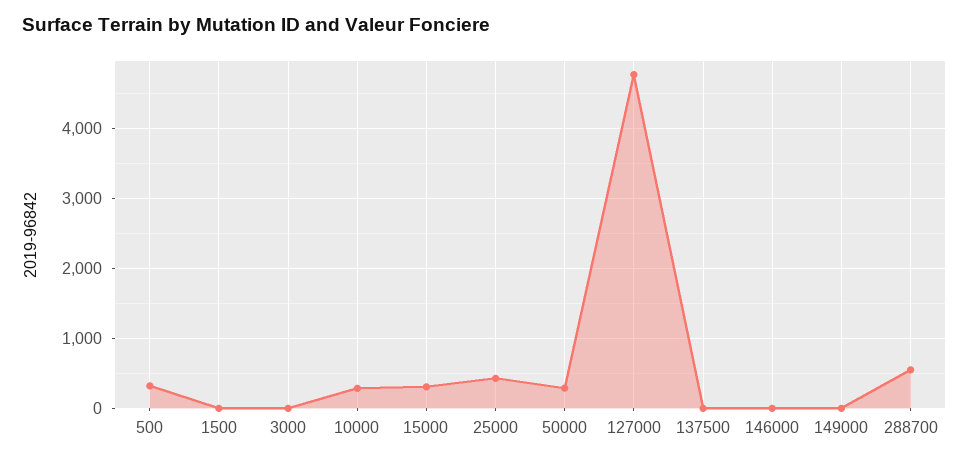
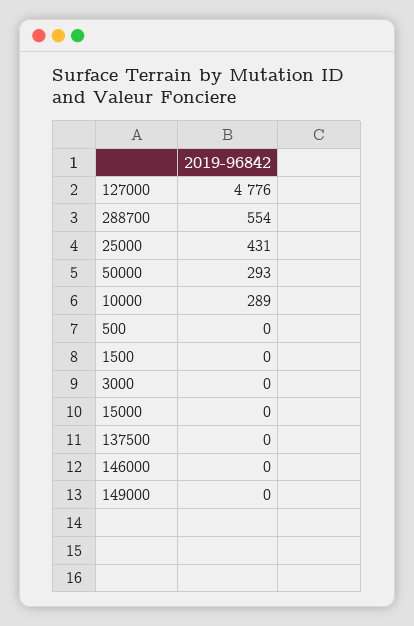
  {
-   "500": 300,
+   "500": 0,
    "1500": 0,
    "3000": 0,
    "10000": 289,
-   "15000": 300,
+   "15000": 0,
    "25000": 431,
    "50000": 293,
    "127000": 4776,
    "137500": 0,
    "146000": 0,
    "149000": 0,
    "288700": 554
  }

